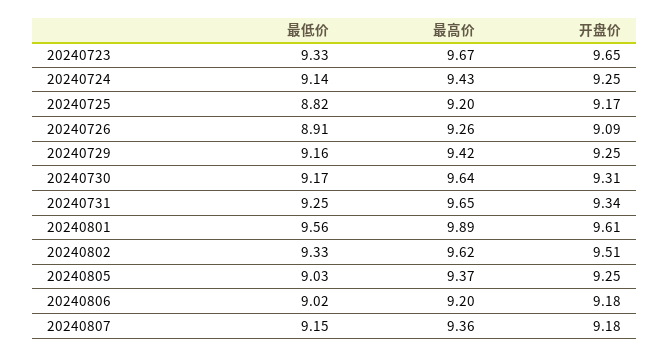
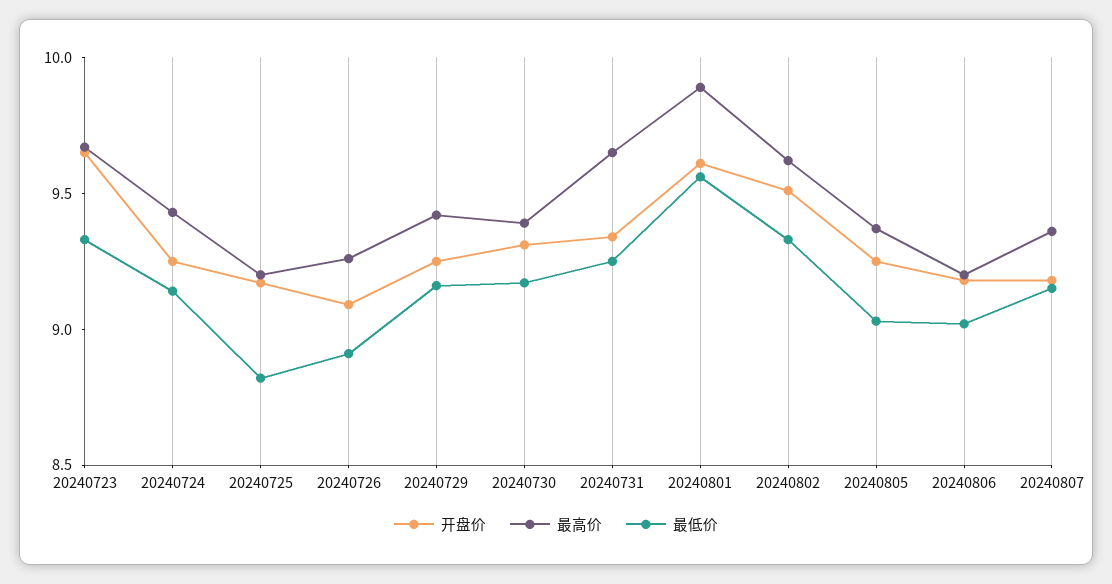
  {
    "最低价": {
      "20240723": 9.33,
      "20240724": 9.14,
      "20240725": 8.82,
      "20240726": 8.91,
      "20240729": 9.16,
      "20240730": 9.17,
      "20240731": 9.25,
      "20240801": 9.56,
      "20240802": 9.33,
      "20240805": 9.03,
      "20240806": 9.02,
      "20240807": 9.15
    },
    "最高价": {
      "20240723": 9.67,
      "20240724": 9.43,
      "20240725": 9.2,
      "20240726": 9.26,
      "20240729": 9.42,
-     "20240730": 9.64,
+     "20240730": 9.4,
      "20240731": 9.65,
      "20240801": 9.89,
      "20240802": 9.62,
      "20240805": 9.37,
      "20240806": 9.2,
      "20240807": 9.36
    },
    "开盘价": {
      "20240723": 9.65,
      "20240724": 9.25,
      "20240725": 9.17,
      "20240726": 9.09,
      "20240729": 9.25,
      "20240730": 9.31,
      "20240731": 9.34,
      "20240801": 9.61,
      "20240802": 9.51,
      "20240805": 9.25,
      "20240806": 9.18,
      "20240807": 9.18
    }
  }

